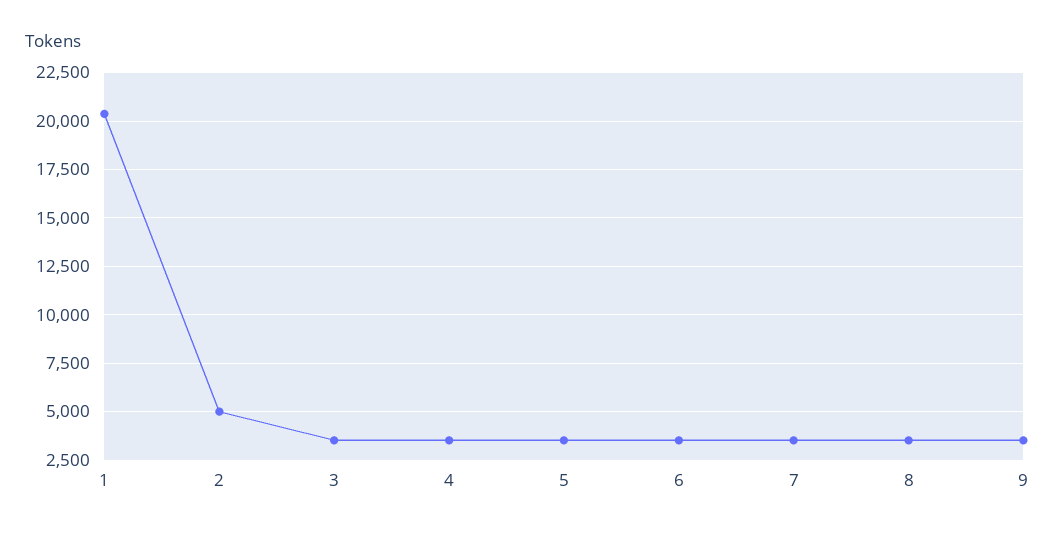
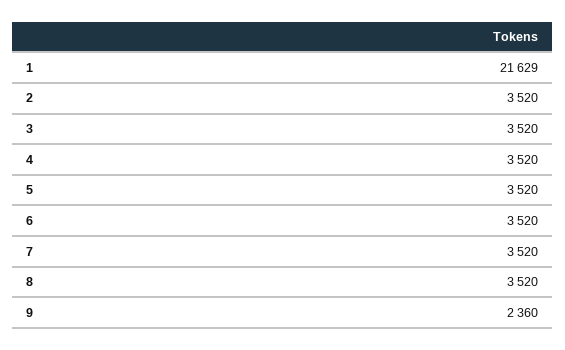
  {
-   "1": 20500,
+   "1": 21629,
-   "2": 5000,
+   "2": 3520,
    "3": 3520,
    "4": 3520,
    "5": 3520,
    "6": 3520,
    "7": 3520,
    "8": 3520,
-   "9": 3500
+   "9": 2360
  }

